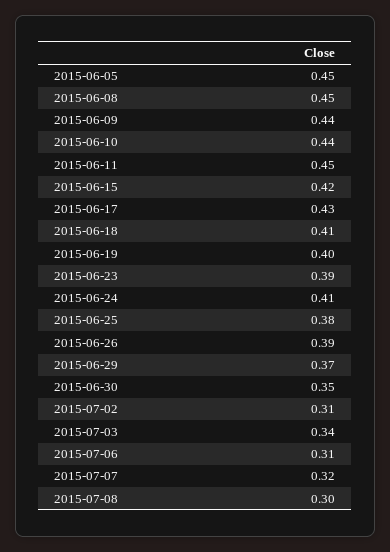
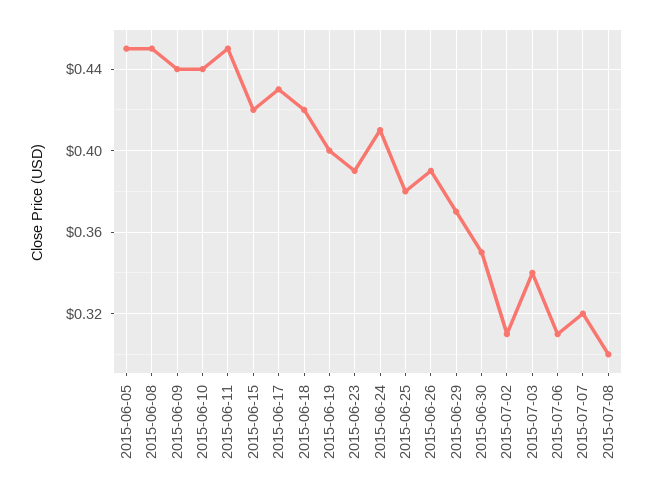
  {
    "2015-06-05": 0.45,
    "2015-06-08": 0.45,
    "2015-06-09": 0.44,
    "2015-06-10": 0.44,
    "2015-06-11": 0.45,
    "2015-06-15": 0.42,
    "2015-06-17": 0.43,
-   "2015-06-18": 0.41,
+   "2015-06-18": 0.42,
    "2015-06-19": 0.4,
    "2015-06-23": 0.39,
    "2015-06-24": 0.41,
    "2015-06-25": 0.38,
    "2015-06-26": 0.39,
    "2015-06-29": 0.37,
    "2015-06-30": 0.35,
    "2015-07-02": 0.31,
    "2015-07-03": 0.34,
    "2015-07-06": 0.31,
    "2015-07-07": 0.32,
    "2015-07-08": 0.3
  }

